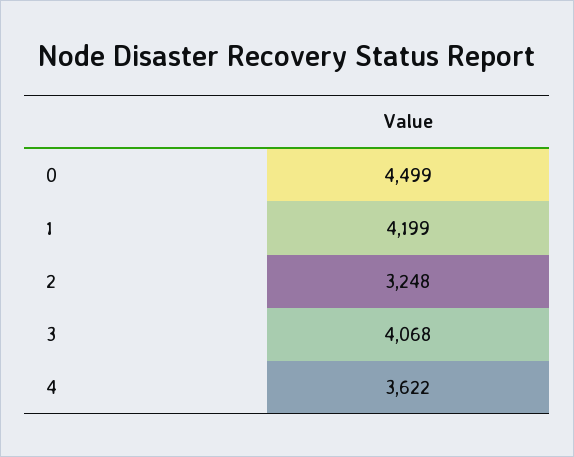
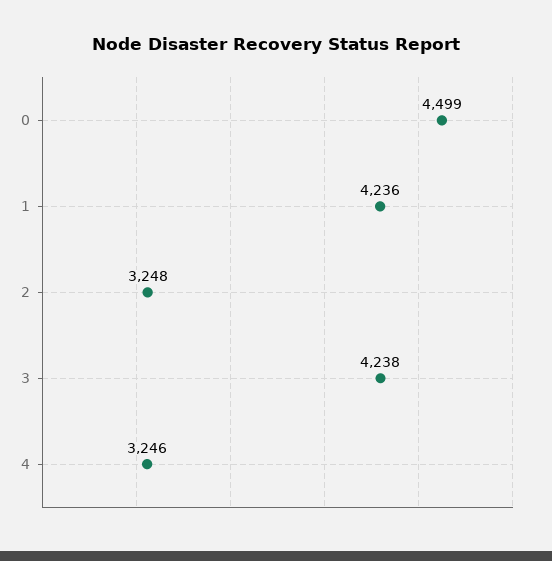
  {
    "0": 4499,
-   "1": 4199,
+   "1": 4236,
    "2": 3248,
-   "3": 4068,
+   "3": 4238,
-   "4": 3622
+   "4": 3246
  }

